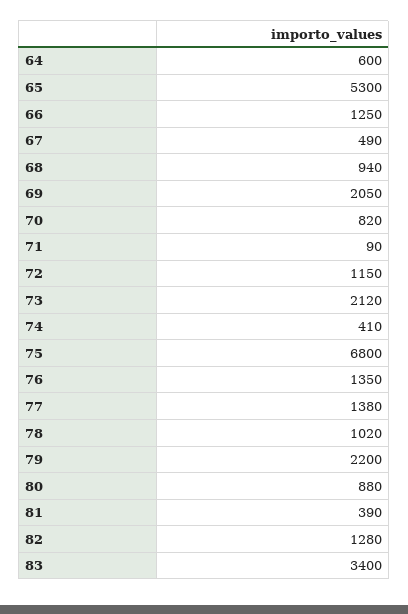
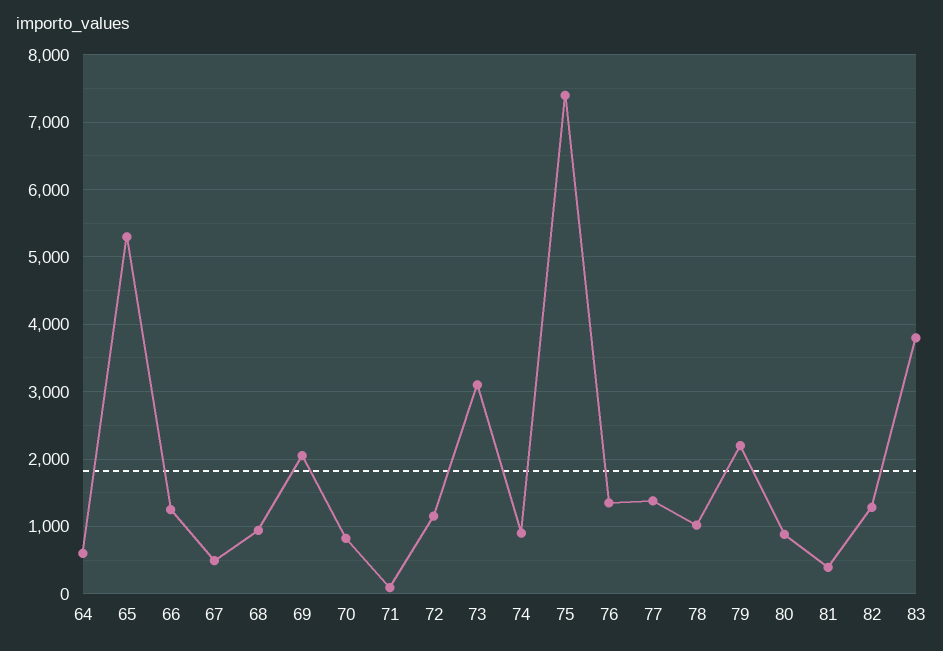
  {
    "64": 600,
    "65": 5300,
    "66": 1250,
    "67": 490,
    "68": 940,
    "69": 2050,
    "70": 820,
    "71": 90,
    "72": 1150,
-   "73": 2120,
+   "73": 3100,
-   "74": 410,
+   "74": 900,
-   "75": 6800,
+   "75": 7400,
    "76": 1350,
    "77": 1380,
    "78": 1020,
    "79": 2200,
    "80": 880,
    "81": 390,
    "82": 1280,
-   "83": 3400
+   "83": 3800
  }

